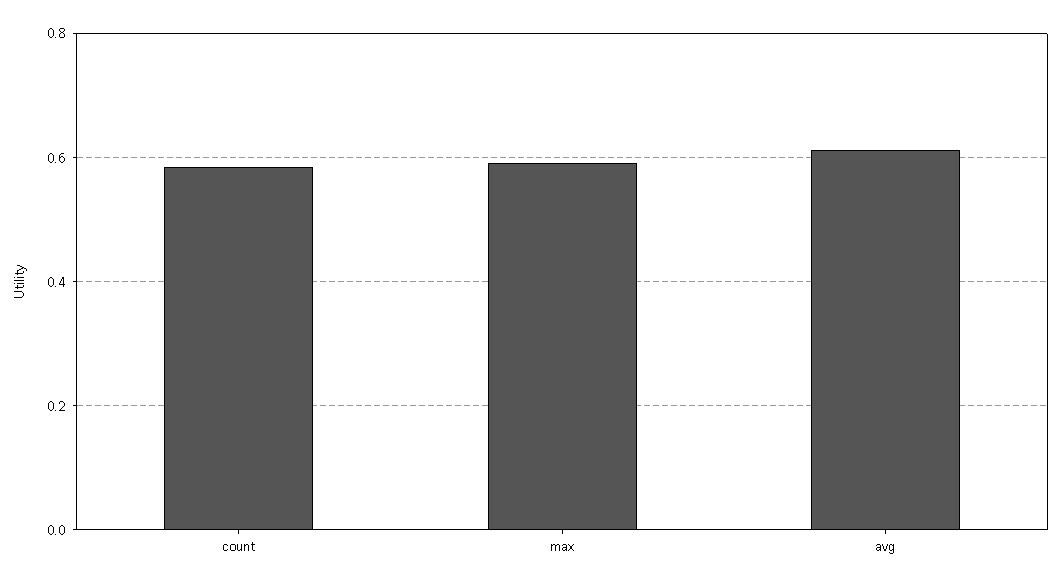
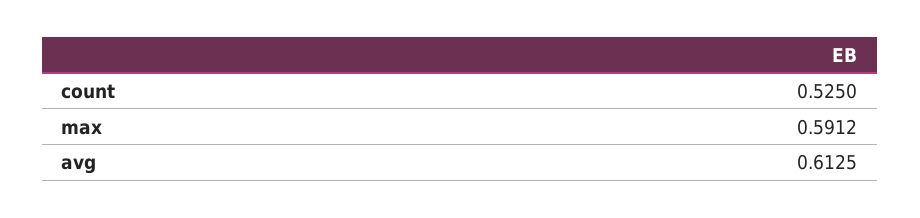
  {
-   "count": 0.58,
+   "count": 0.525,
    "max": 0.5912,
    "avg": 0.6125
  }

